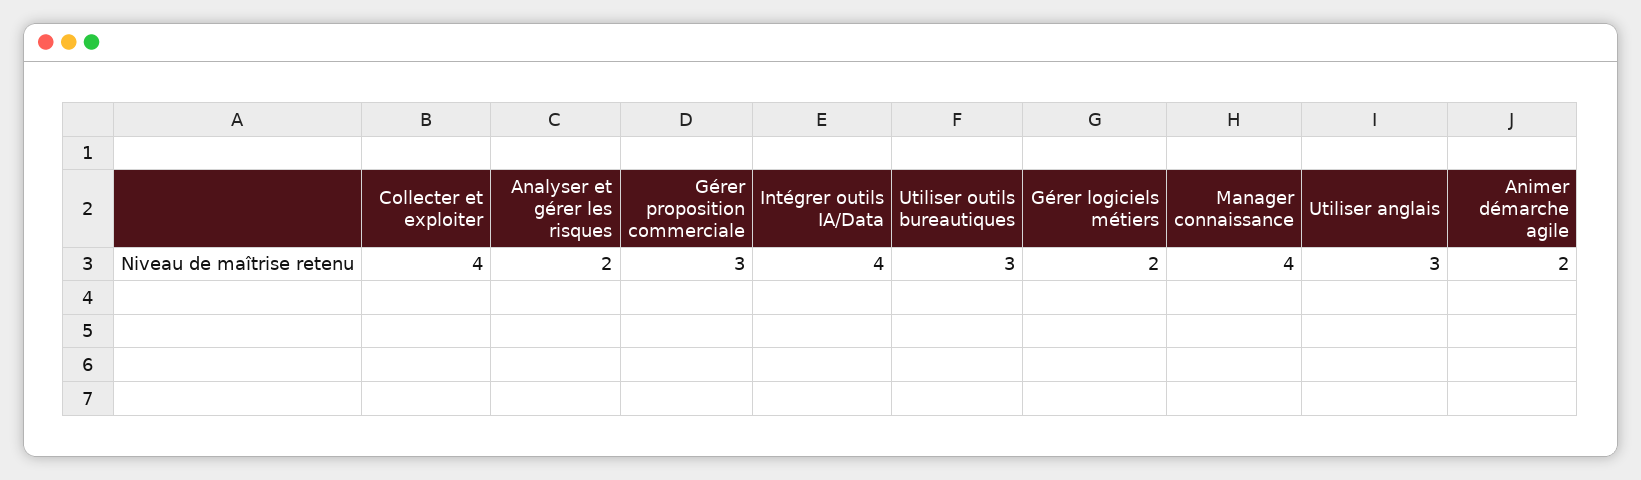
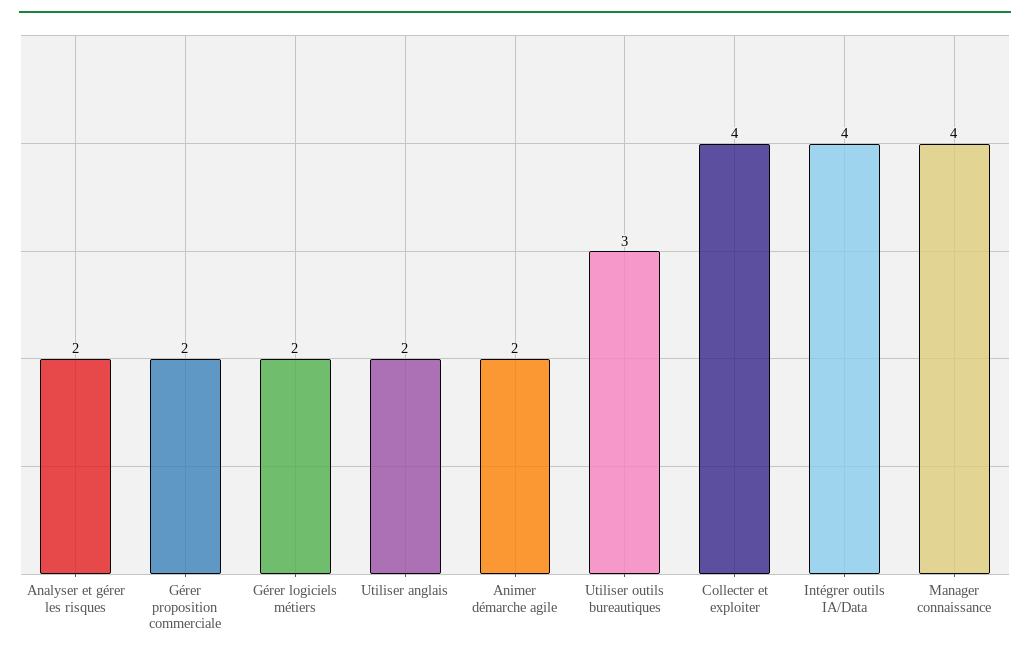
  {
    "Collecter et exploiter": 4,
    "Analyser et gérer les risques": 2,
-   "Gérer proposition commerciale": 3,
+   "Gérer proposition commerciale": 2,
    "Intégrer outils IA/Data": 4,
    "Utiliser outils bureautiques": 3,
    "Gérer logiciels métiers": 2,
    "Manager connaissance": 4,
-   "Utiliser anglais": 3,
+   "Utiliser anglais": 2,
    "Animer démarche agile": 2
  }

